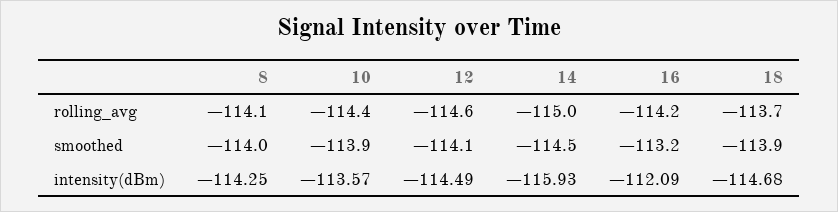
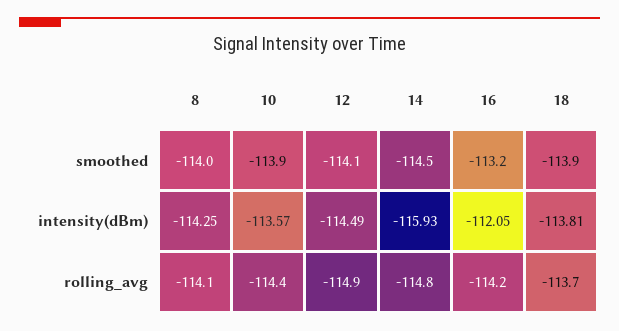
  {
    "8": {
      "rolling_avg": -114.1,
      "smoothed": -114,
      "intensity(dBm)": -114.25
    },
    "10": {
      "rolling_avg": -114.4,
      "smoothed": -113.9,
      "intensity(dBm)": -113.57
    },
    "12": {
-     "rolling_avg": -114.6,
+     "rolling_avg": -114.9,
      "smoothed": -114.1,
      "intensity(dBm)": -114.49
    },
    "14": {
-     "rolling_avg": -115,
+     "rolling_avg": -114.8,
      "smoothed": -114.5,
      "intensity(dBm)": -115.93
    },
    "16": {
      "rolling_avg": -114.2,
      "smoothed": -113.2,
-     "intensity(dBm)": -112.09
+     "intensity(dBm)": -112.05
    },
    "18": {
      "rolling_avg": -113.7,
      "smoothed": -113.9,
-     "intensity(dBm)": -114.68
+     "intensity(dBm)": -113.81
    }
  }

